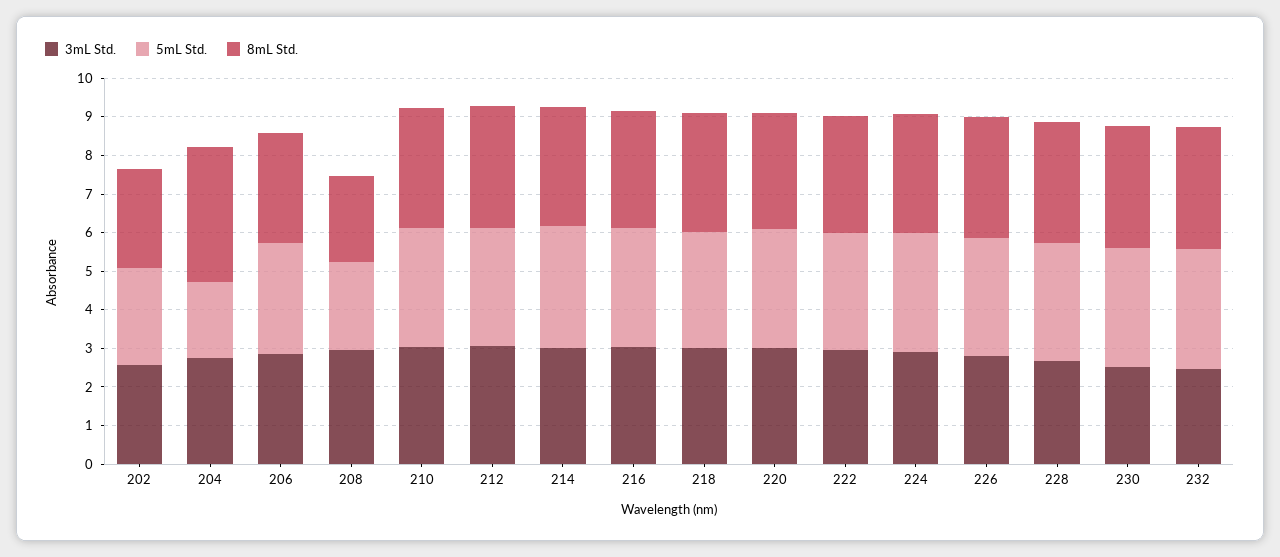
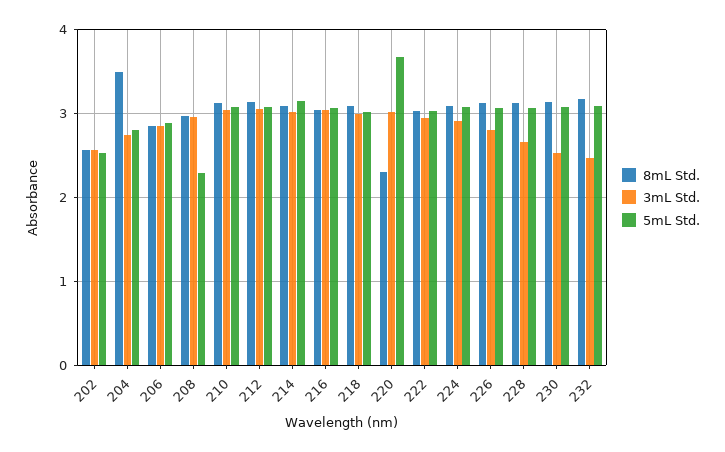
  {
    "3mL Std.": {
      "202": 2.6,
      "204": 2.7,
      "206": 2.9,
      "208": 3,
      "210": 3,
      "212": 3.1,
      "214": 3,
      "216": 3,
      "218": 3,
      "220": 3,
      "222": 3,
      "224": 2.9,
      "226": 2.8,
      "228": 2.7,
      "230": 2.5,
      "232": 2.5
    },
    "5mL Std.": {
      "202": 2.5,
-     "204": 2,
+     "204": 2.8,
      "206": 2.9,
      "208": 2.3,
      "210": 3.1,
      "212": 3.1,
      "214": 3.2,
      "216": 3.1,
      "218": 3,
-     "220": 3,
+     "220": 3.7,
      "222": 3,
      "224": 3.1,
      "226": 3.1,
      "228": 3.1,
      "230": 3.1,
      "232": 3.1
    },
    "8mL Std.": {
      "202": 2.6,
      "204": 3.5,
      "206": 2.9,
-     "208": 2.25,
+     "208": 3,
      "210": 3.1,
      "212": 3.1,
      "214": 3.1,
      "216": 3,
      "218": 3.1,
-     "220": 3,
+     "220": 2.3,
      "222": 3,
      "224": 3.1,
      "226": 3.1,
      "228": 3.1,
      "230": 3.1,
      "232": 3.2
    }
  }

